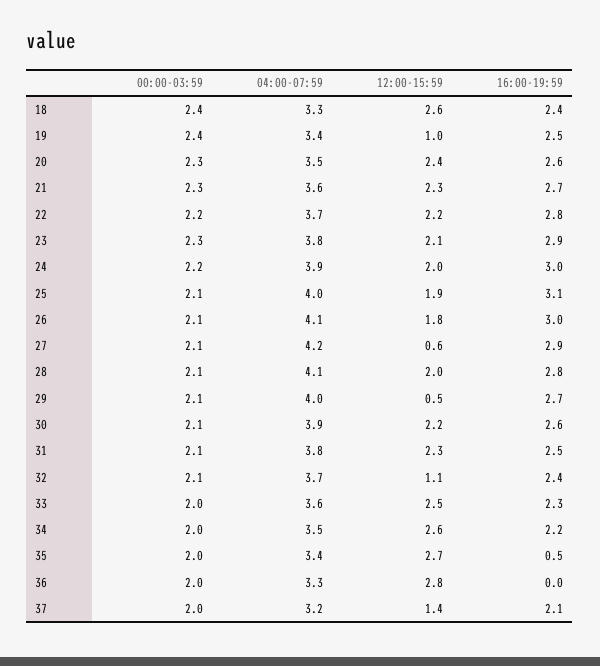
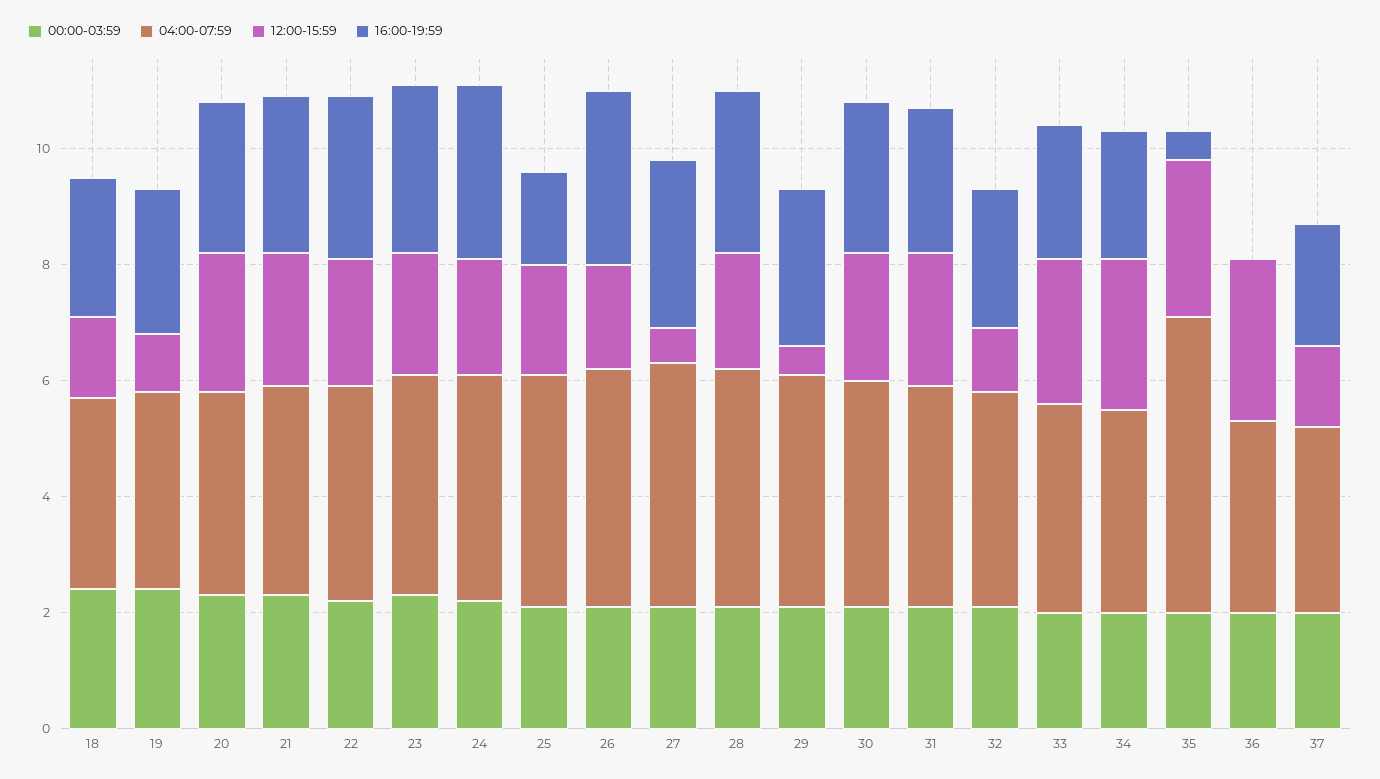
  {
    "00:00-03:59": {
      "18": 2.4,
      "19": 2.4,
      "20": 2.3,
      "21": 2.3,
      "22": 2.2,
      "23": 2.3,
      "24": 2.2,
      "25": 2.1,
      "26": 2.1,
      "27": 2.1,
      "28": 2.1,
      "29": 2.1,
      "30": 2.1,
      "31": 2.1,
      "32": 2.1,
      "33": 2,
      "34": 2,
      "35": 2,
      "36": 2,
      "37": 2
    },
    "04:00-07:59": {
      "18": 3.3,
      "19": 3.4,
      "20": 3.5,
      "21": 3.6,
      "22": 3.7,
      "23": 3.8,
      "24": 3.9,
      "25": 4,
      "26": 4.1,
      "27": 4.2,
      "28": 4.1,
      "29": 4,
      "30": 3.9,
      "31": 3.8,
      "32": 3.7,
      "33": 3.6,
      "34": 3.5,
-     "35": 3.4,
+     "35": 5,
      "36": 3.3,
      "37": 3.2
    },
    "12:00-15:59": {
-     "18": 2.6,
+     "18": 1.5,
      "19": 1,
      "20": 2.4,
      "21": 2.3,
      "22": 2.2,
      "23": 2.1,
      "24": 2,
      "25": 1.9,
      "26": 1.8,
      "27": 0.6,
      "28": 2,
      "29": 0.5,
      "30": 2.2,
      "31": 2.3,
      "32": 1.1,
      "33": 2.5,
      "34": 2.6,
      "35": 2.7,
      "36": 2.8,
      "37": 1.4
    },
    "16:00-19:59": {
      "18": 2.4,
      "19": 2.5,
      "20": 2.6,
      "21": 2.7,
      "22": 2.8,
      "23": 2.9,
      "24": 3,
-     "25": 3.1,
+     "25": 1.5,
      "26": 3,
      "27": 2.9,
      "28": 2.8,
      "29": 2.7,
      "30": 2.6,
      "31": 2.5,
      "32": 2.4,
      "33": 2.3,
      "34": 2.2,
      "35": 0.5,
      "36": 0,
      "37": 2.1
    }
  }

